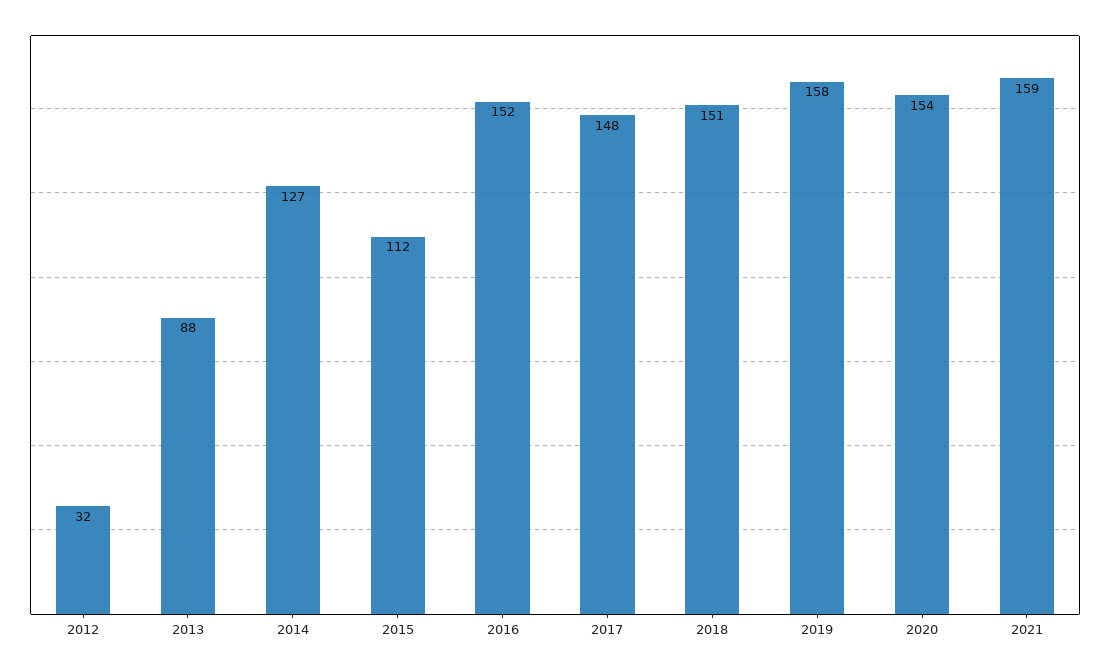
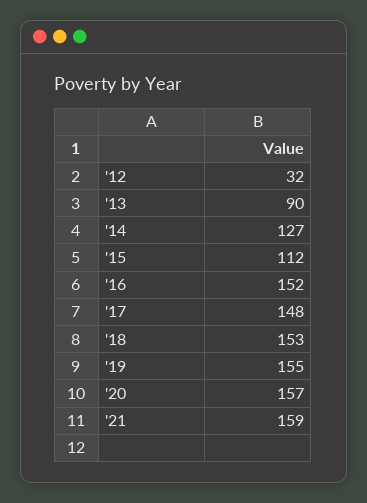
  {
    "2012": 32,
-   "2013": 88,
+   "2013": 90,
    "2014": 127,
    "2015": 112,
    "2016": 152,
    "2017": 148,
-   "2018": 151,
+   "2018": 153,
-   "2019": 158,
+   "2019": 155,
-   "2020": 154,
+   "2020": 157,
    "2021": 159
  }

